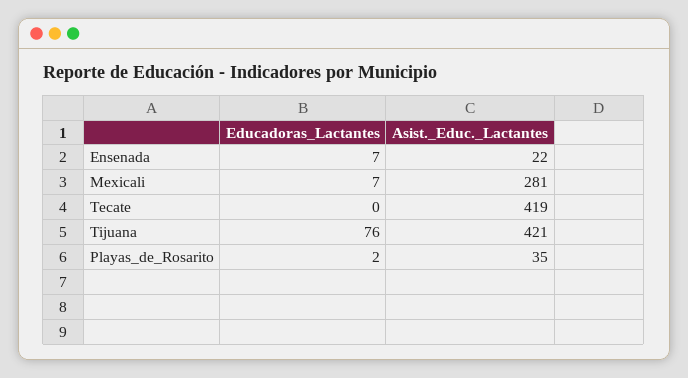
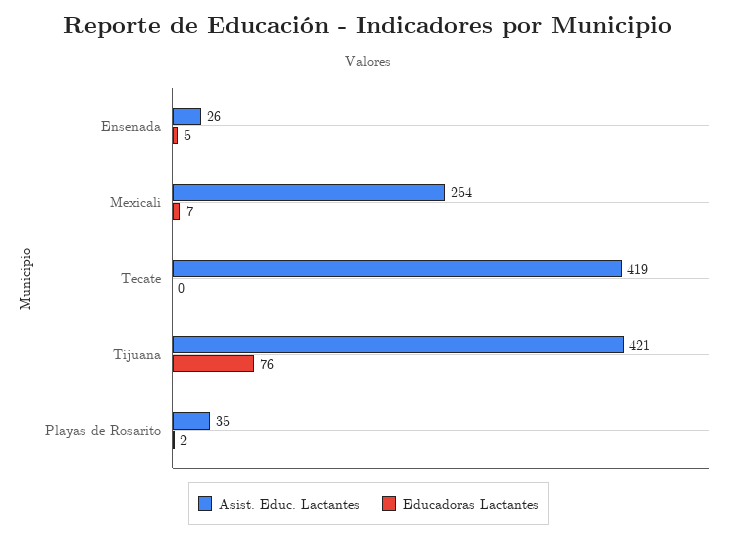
  {
    "Educadoras_Lactantes": {
-     "Ensenada": 7,
+     "Ensenada": 5,
      "Mexicali": 7,
      "Tecate": 0,
      "Tijuana": 76,
      "Playas_de_Rosarito": 2
    },
    "Asist._Educ._Lactantes": {
-     "Ensenada": 22,
+     "Ensenada": 26,
-     "Mexicali": 281,
+     "Mexicali": 254,
      "Tecate": 419,
      "Tijuana": 421,
      "Playas_de_Rosarito": 35
    }
  }

